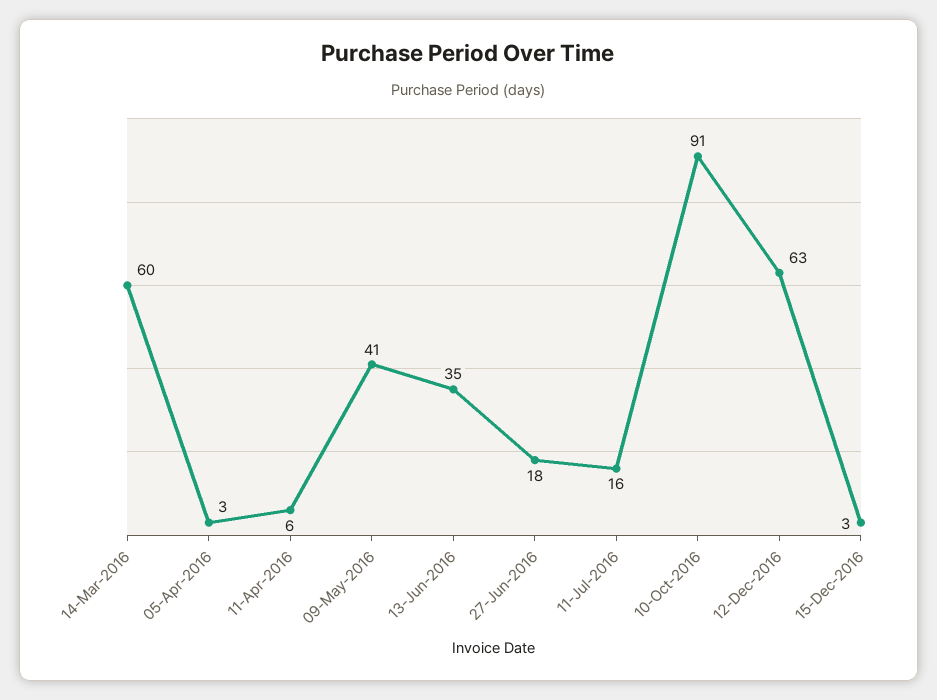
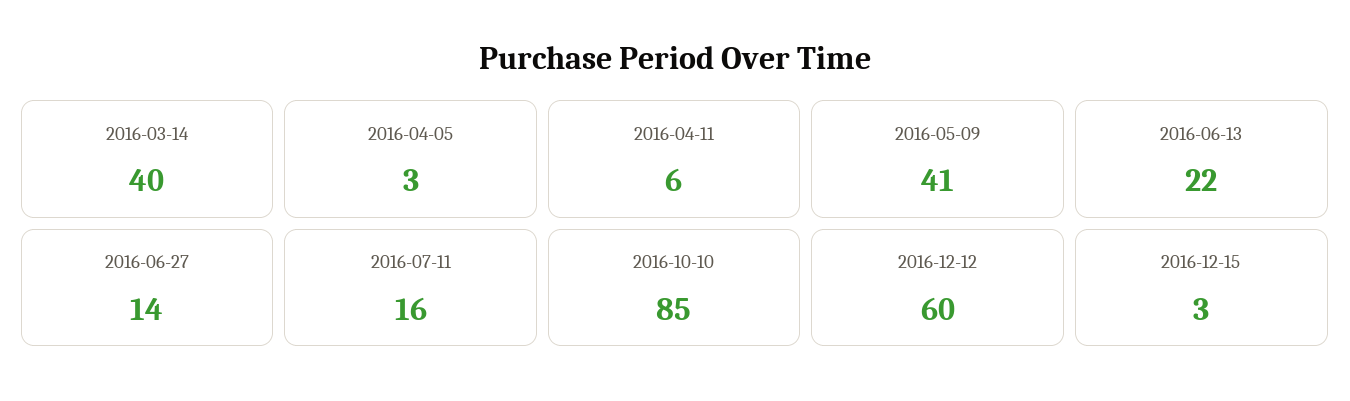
  {
-   "14-Mar-2016": 60,
+   "14-Mar-2016": 40,
    "05-Apr-2016": 3,
    "11-Apr-2016": 6,
    "09-May-2016": 41,
-   "13-Jun-2016": 35,
+   "13-Jun-2016": 22,
-   "27-Jun-2016": 18,
+   "27-Jun-2016": 14,
    "11-Jul-2016": 16,
-   "10-Oct-2016": 91,
+   "10-Oct-2016": 85,
-   "12-Dec-2016": 63,
+   "12-Dec-2016": 60,
    "15-Dec-2016": 3
  }

